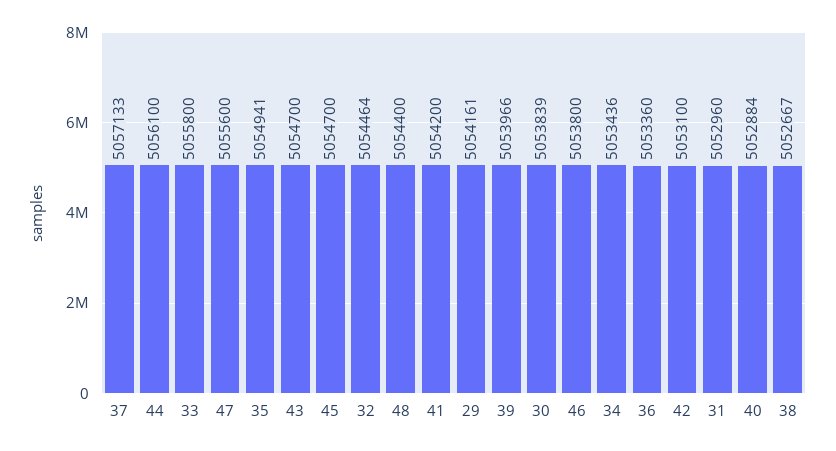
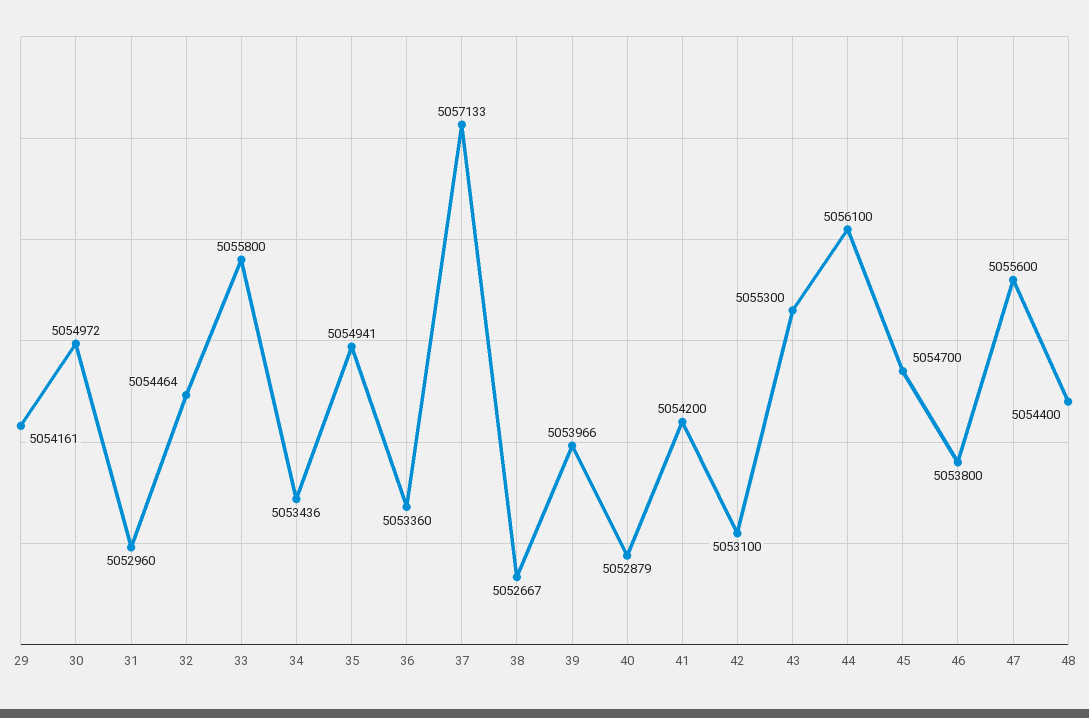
  {
    "37": 5057133,
    "44": 5056100,
    "33": 5055800,
    "47": 5055600,
    "35": 5054941,
-   "43": 5054700,
+   "43": 5055300,
    "45": 5054700,
    "32": 5054464,
    "48": 5054400,
    "41": 5054200,
    "29": 5054161,
    "39": 5053966,
-   "30": 5053839,
+   "30": 5054972,
    "46": 5053800,
    "34": 5053436,
    "36": 5053360,
    "42": 5053100,
    "31": 5052960,
-   "40": 5052884,
+   "40": 5052879,
    "38": 5052667
  }

